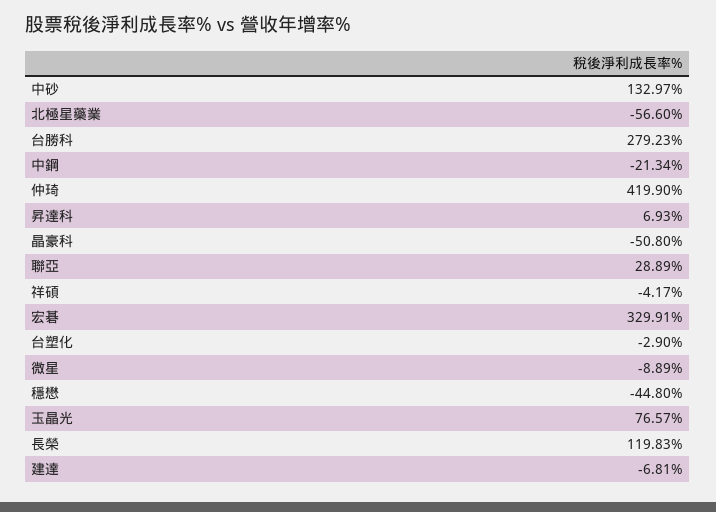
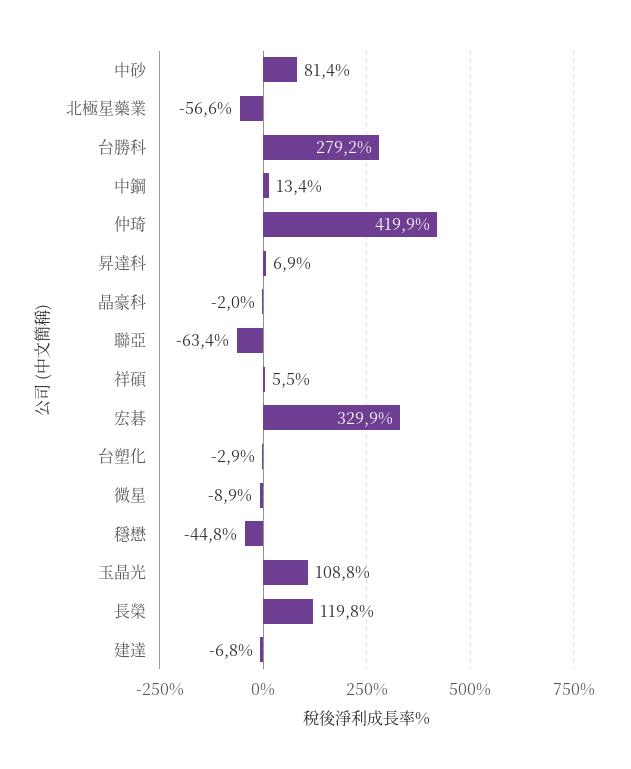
  {
-   "中砂": 132.97,
+   "中砂": 81.4,
    "北極星藥業": -56.6,
    "台勝科": 279.23,
-   "中鋼": -21.34,
+   "中鋼": 13.4,
    "仲琦": 419.9,
    "昇達科": 6.93,
-   "晶豪科": -50.8,
+   "晶豪科": -2,
-   "聯亞": 28.89,
+   "聯亞": -63.4,
-   "祥碩": -4.17,
+   "祥碩": 5.5,
    "宏碁": 329.91,
    "台塑化": -2.9,
    "微星": -8.89,
    "穩懋": -44.8,
-   "玉晶光": 76.57,
+   "玉晶光": 108.8,
    "長榮": 119.83,
    "建達": -6.81
  }

